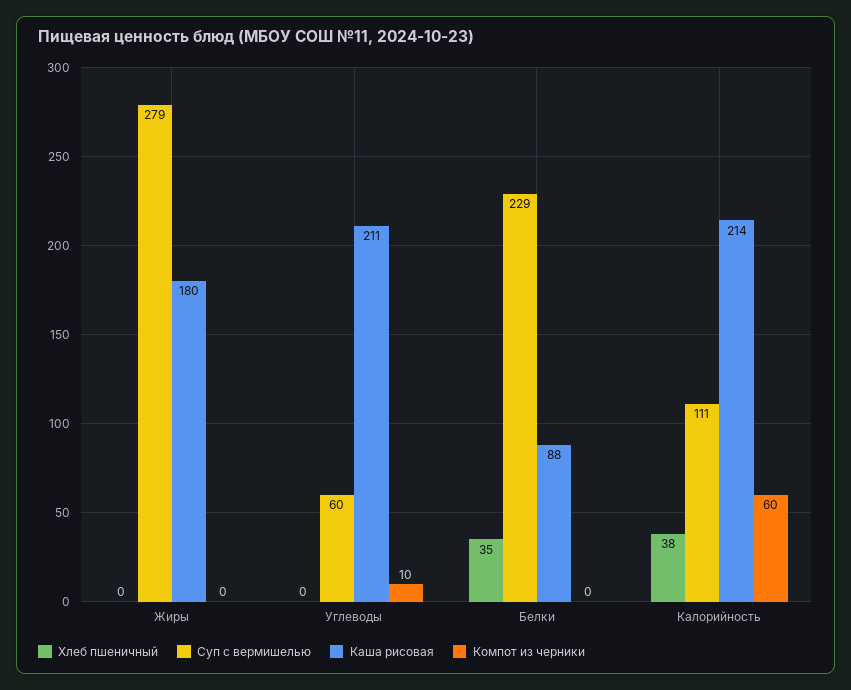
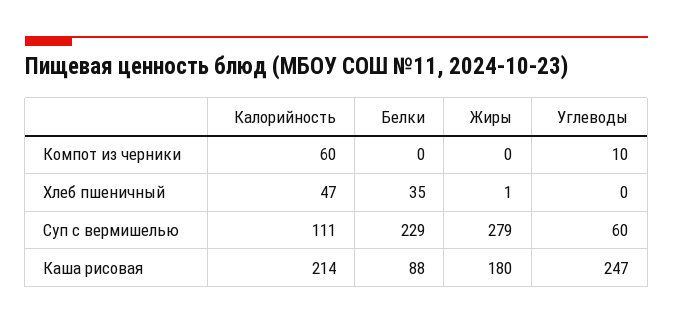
  {
    "Хлеб пшеничный": {
-     "Жиры": 0,
+     "Жиры": 1,
      "Углеводы": 0,
      "Белки": 35,
-     "Калорийность": 38
+     "Калорийность": 47
    },
    "Суп с вермишелью": {
      "Жиры": 279,
      "Углеводы": 60,
      "Белки": 229,
      "Калорийность": 111
    },
    "Каша рисовая": {
      "Жиры": 180,
-     "Углеводы": 211,
+     "Углеводы": 247,
      "Белки": 88,
      "Калорийность": 214
    },
    "Компот из черники": {
      "Жиры": 0,
      "Углеводы": 10,
      "Белки": 0,
      "Калорийность": 60
    }
  }

